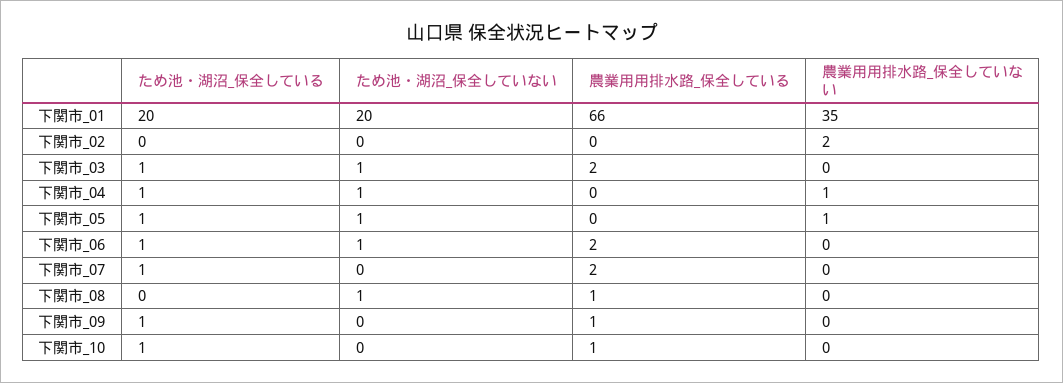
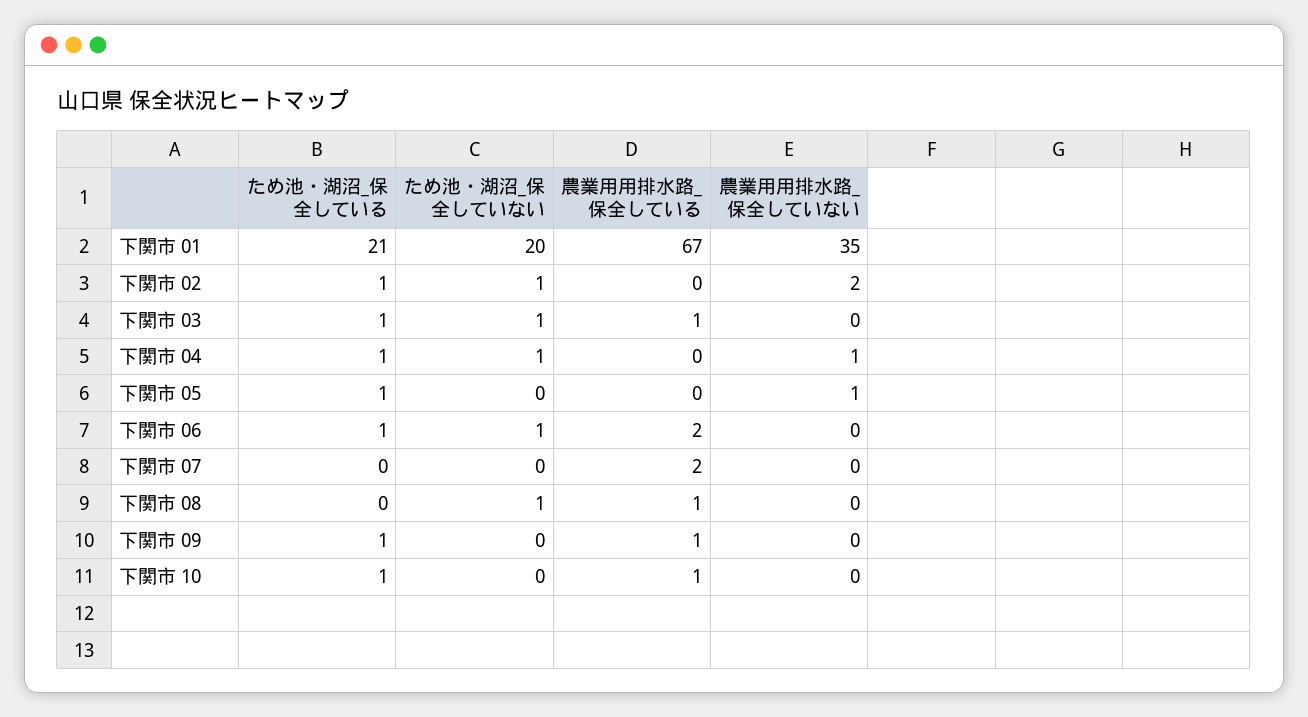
  {
    "ため池・湖沼_保全している": {
-     "下関市_01": 20,
+     "下関市_01": 21,
-     "下関市_02": 0,
+     "下関市_02": 1,
      "下関市_03": 1,
      "下関市_04": 1,
      "下関市_05": 1,
      "下関市_06": 1,
-     "下関市_07": 1,
+     "下関市_07": 0,
      "下関市_08": 0,
      "下関市_09": 1,
      "下関市_10": 1
    },
    "ため池・湖沼_保全していない": {
      "下関市_01": 20,
-     "下関市_02": 0,
+     "下関市_02": 1,
      "下関市_03": 1,
      "下関市_04": 1,
-     "下関市_05": 1,
+     "下関市_05": 0,
      "下関市_06": 1,
      "下関市_07": 0,
      "下関市_08": 1,
      "下関市_09": 0,
      "下関市_10": 0
    },
    "農業用用排水路_保全している": {
-     "下関市_01": 66,
+     "下関市_01": 67,
      "下関市_02": 0,
-     "下関市_03": 2,
+     "下関市_03": 1,
      "下関市_04": 0,
      "下関市_05": 0,
      "下関市_06": 2,
      "下関市_07": 2,
      "下関市_08": 1,
      "下関市_09": 1,
      "下関市_10": 1
    },
    "農業用用排水路_保全していない": {
      "下関市_01": 35,
      "下関市_02": 2,
      "下関市_03": 0,
      "下関市_04": 1,
      "下関市_05": 1,
      "下関市_06": 0,
      "下関市_07": 0,
      "下関市_08": 0,
      "下関市_09": 0,
      "下関市_10": 0
    }
  }

